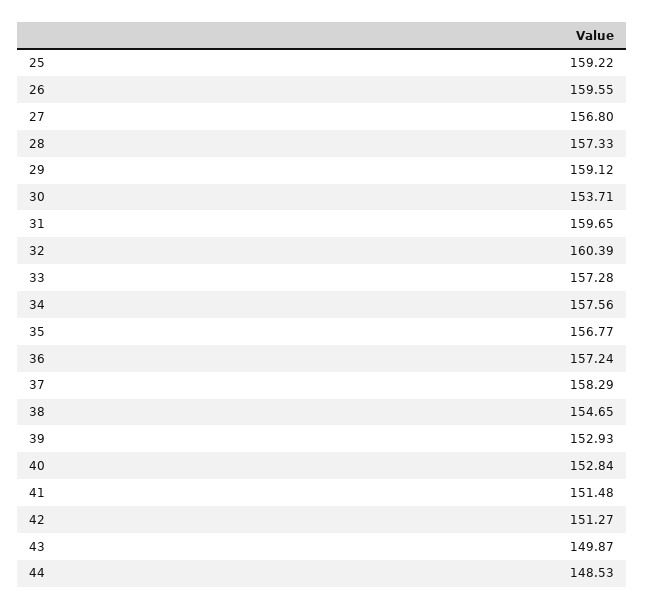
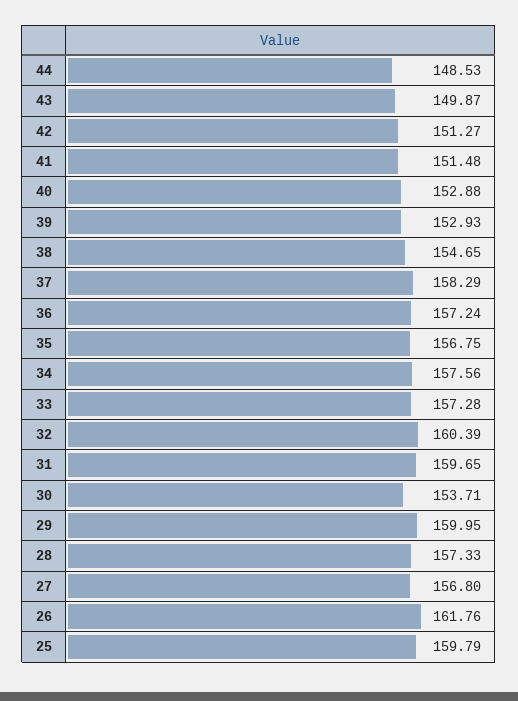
  {
-   "25": 159.22,
+   "25": 159.79,
-   "26": 159.55,
+   "26": 161.76,
    "27": 156.8,
    "28": 157.33,
-   "29": 159.12,
+   "29": 159.95,
    "30": 153.71,
    "31": 159.65,
    "32": 160.39,
    "33": 157.28,
    "34": 157.56,
-   "35": 156.77,
+   "35": 156.75,
    "36": 157.24,
    "37": 158.29,
    "38": 154.65,
    "39": 152.93,
-   "40": 152.84,
+   "40": 152.88,
    "41": 151.48,
    "42": 151.27,
    "43": 149.87,
    "44": 148.53
  }

